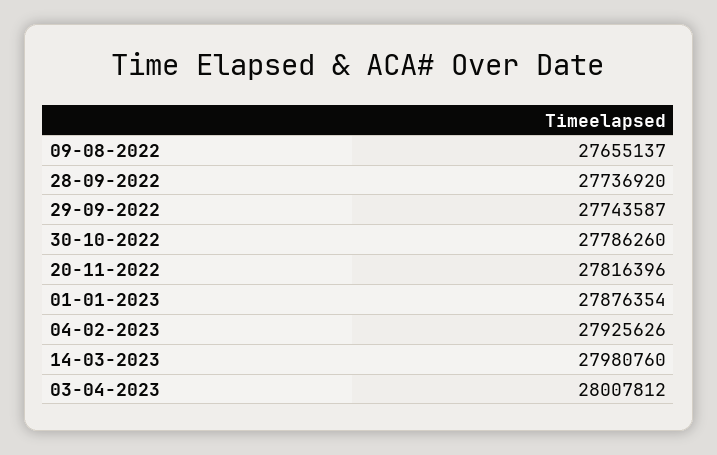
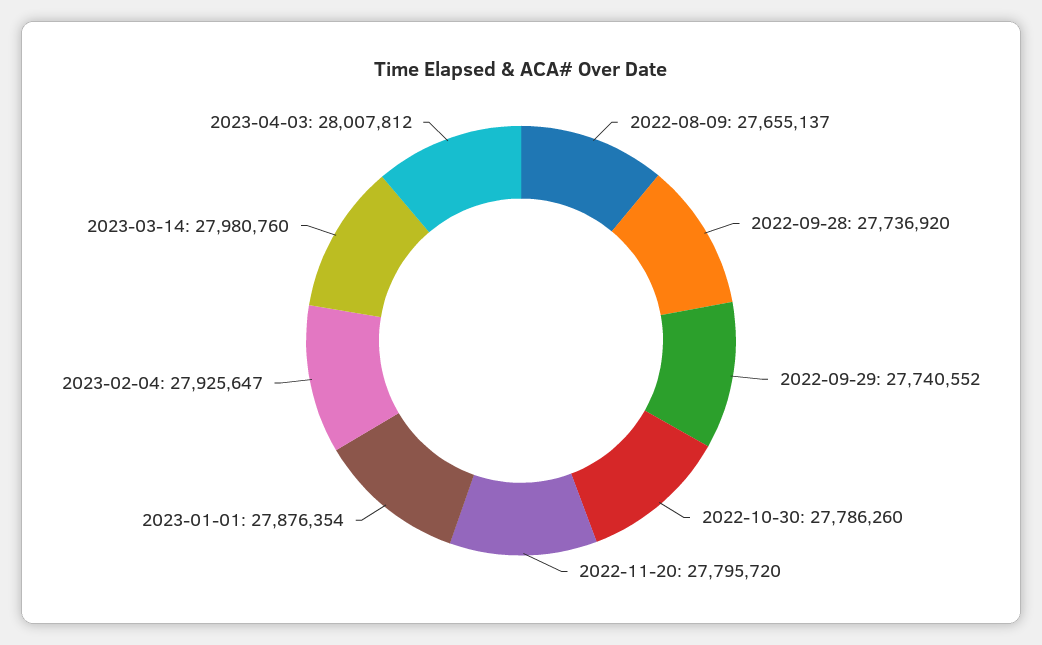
  {
    "09-08-2022": 27655137,
    "28-09-2022": 27736920,
-   "29-09-2022": 27743587,
+   "29-09-2022": 27740552,
    "30-10-2022": 27786260,
-   "20-11-2022": 27816396,
+   "20-11-2022": 27795720,
    "01-01-2023": 27876354,
-   "04-02-2023": 27925626,
+   "04-02-2023": 27925647,
    "14-03-2023": 27980760,
    "03-04-2023": 28007812
  }

